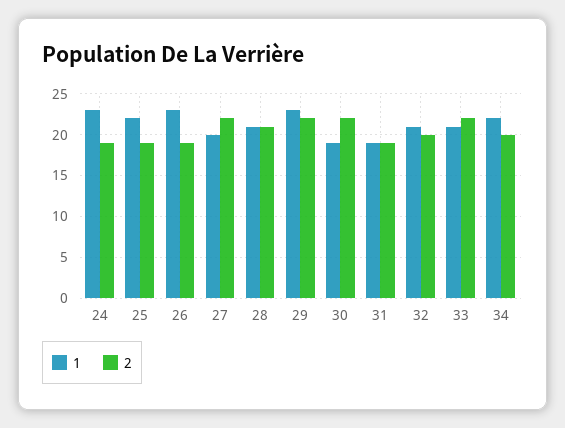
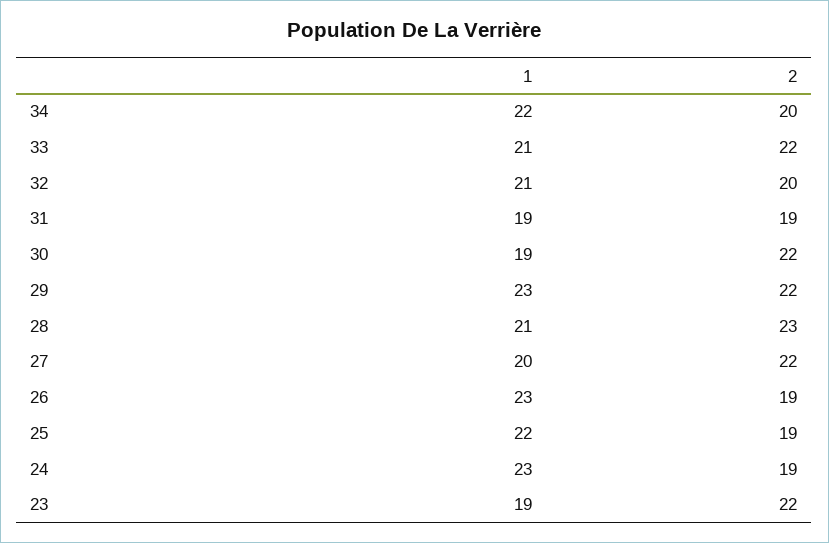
  {
    "1": {
      "24": 23,
      "25": 22,
      "26": 23,
      "27": 20,
      "28": 21,
      "29": 23,
      "30": 19,
      "31": 19,
      "32": 21,
      "33": 21,
-     "34": 22
+     "34": 22,
+     "23": 19
    },
    "2": {
      "24": 19,
      "25": 19,
      "26": 19,
      "27": 22,
-     "28": 21,
+     "28": 23,
      "29": 22,
      "30": 22,
      "31": 19,
      "32": 20,
      "33": 22,
-     "34": 20
+     "34": 20,
+     "23": 22
    }
  }

